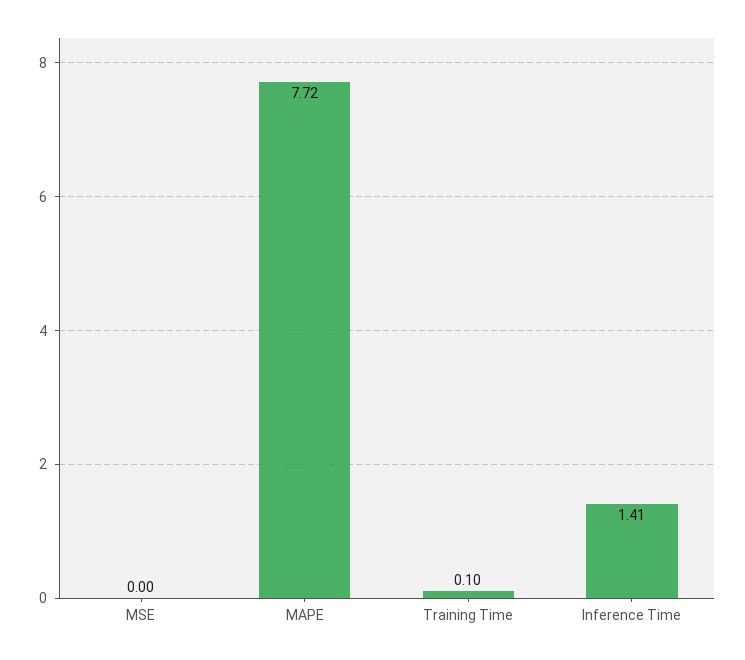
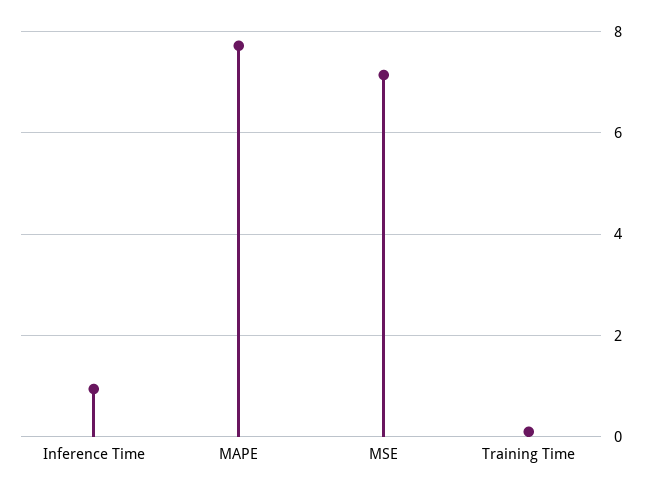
  {
-   "MSE": 0,
+   "MSE": 7.2,
    "MAPE": 7.72,
    "Training Time": 0.1,
-   "Inference Time": 1.41
+   "Inference Time": 1
  }

